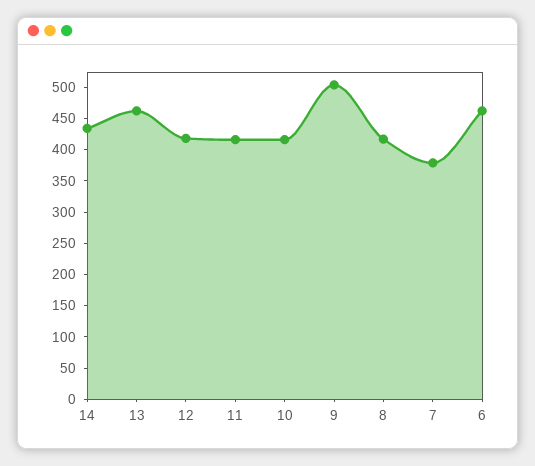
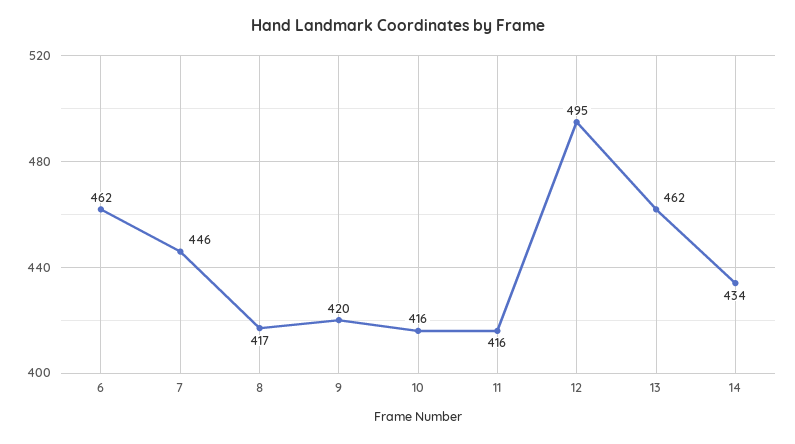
  {
    "14": 434,
    "13": 462,
-   "12": 425,
+   "12": 495,
    "11": 416,
    "10": 416,
-   "9": 500,
+   "9": 420,
    "8": 417,
-   "7": 375,
+   "7": 446,
    "6": 462
  }

